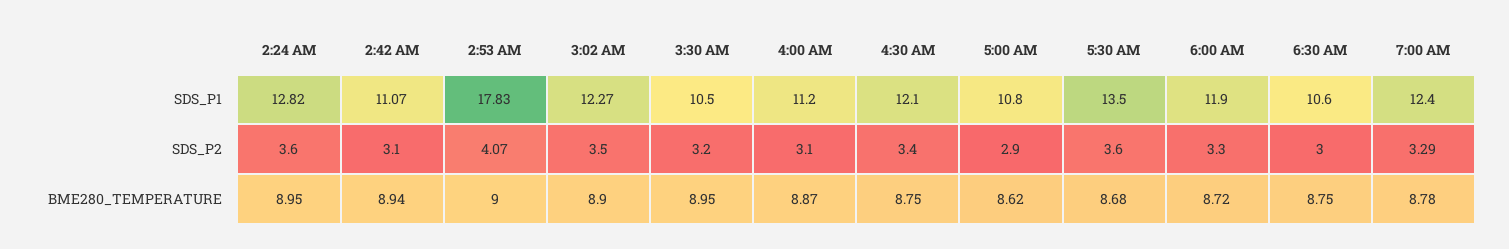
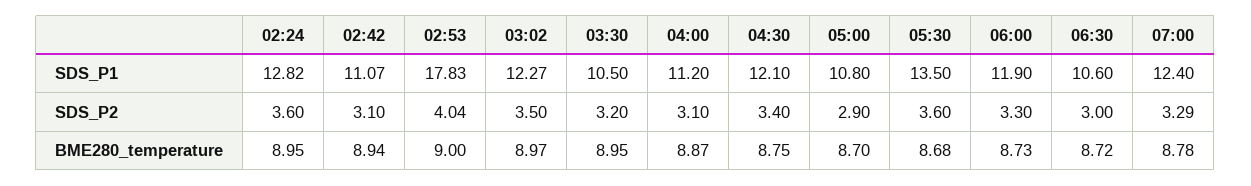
  {
    "2:24 AM": {
      "SDS_P1": 12.82,
      "SDS_P2": 3.6,
      "BME280_TEMPERATURE": 8.95
    },
    "2:42 AM": {
      "SDS_P1": 11.07,
      "SDS_P2": 3.1,
      "BME280_TEMPERATURE": 8.94
    },
    "2:53 AM": {
      "SDS_P1": 17.83,
-     "SDS_P2": 4.07,
+     "SDS_P2": 4.04,
      "BME280_TEMPERATURE": 9
    },
    "3:02 AM": {
      "SDS_P1": 12.27,
      "SDS_P2": 3.5,
-     "BME280_TEMPERATURE": 8.9
+     "BME280_TEMPERATURE": 8.97
    },
    "3:30 AM": {
      "SDS_P1": 10.5,
      "SDS_P2": 3.2,
      "BME280_TEMPERATURE": 8.95
    },
    "4:00 AM": {
      "SDS_P1": 11.2,
      "SDS_P2": 3.1,
      "BME280_TEMPERATURE": 8.87
    },
    "4:30 AM": {
      "SDS_P1": 12.1,
      "SDS_P2": 3.4,
      "BME280_TEMPERATURE": 8.75
    },
    "5:00 AM": {
      "SDS_P1": 10.8,
      "SDS_P2": 2.9,
-     "BME280_TEMPERATURE": 8.62
+     "BME280_TEMPERATURE": 8.7
    },
    "5:30 AM": {
      "SDS_P1": 13.5,
      "SDS_P2": 3.6,
      "BME280_TEMPERATURE": 8.68
    },
    "6:00 AM": {
      "SDS_P1": 11.9,
      "SDS_P2": 3.3,
-     "BME280_TEMPERATURE": 8.72
+     "BME280_TEMPERATURE": 8.73
    },
    "6:30 AM": {
      "SDS_P1": 10.6,
      "SDS_P2": 3,
-     "BME280_TEMPERATURE": 8.75
+     "BME280_TEMPERATURE": 8.72
    },
    "7:00 AM": {
      "SDS_P1": 12.4,
      "SDS_P2": 3.29,
      "BME280_TEMPERATURE": 8.78
    }
  }

